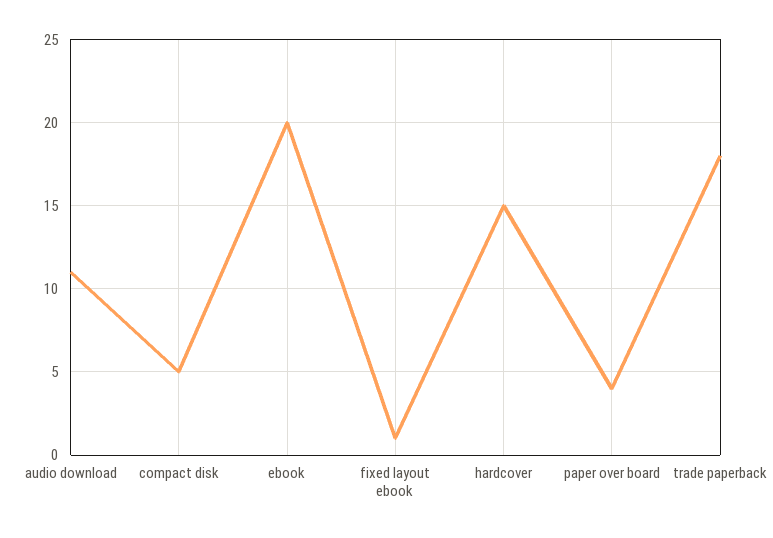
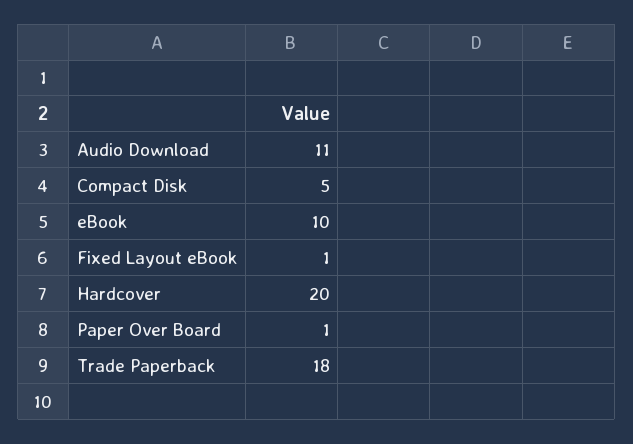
  {
    "audio download": 11,
    "compact disk": 5,
-   "ebook": 20,
+   "ebook": 10,
    "fixed layout ebook": 1,
-   "hardcover": 15,
+   "hardcover": 20,
-   "paper over board": 4,
+   "paper over board": 1,
    "trade paperback": 18
  }

